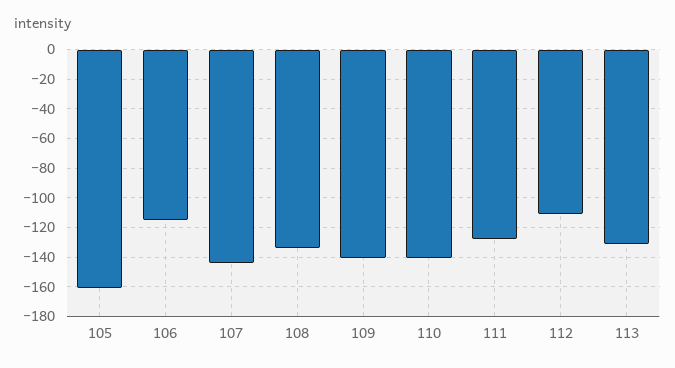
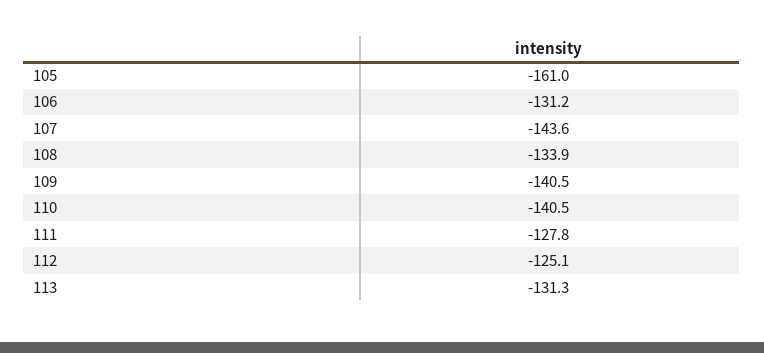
  {
    "105": -161,
-   "106": -115,
+   "106": -131.2,
    "107": -143.6,
    "108": -133.9,
    "109": -140.5,
    "110": -140.5,
    "111": -127.8,
-   "112": -110,
+   "112": -125.1,
    "113": -131.3
  }

